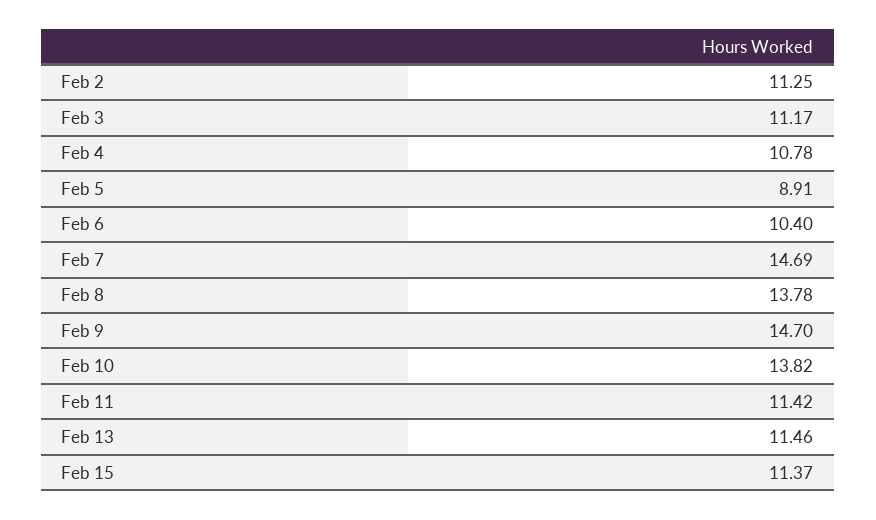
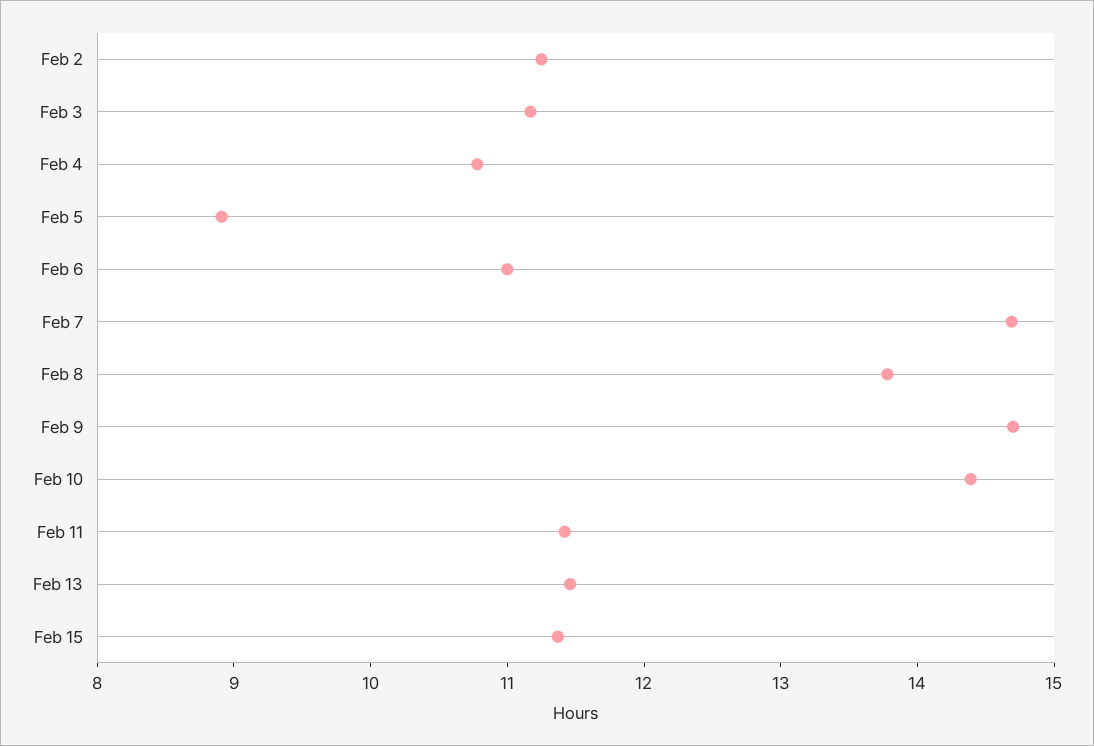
  {
    "Feb 2": 11.25,
    "Feb 3": 11.17,
    "Feb 4": 10.78,
    "Feb 5": 8.91,
-   "Feb 6": 10.4,
+   "Feb 6": 11,
    "Feb 7": 14.69,
    "Feb 8": 13.78,
    "Feb 9": 14.7,
-   "Feb 10": 13.82,
+   "Feb 10": 14.4,
    "Feb 11": 11.42,
    "Feb 13": 11.46,
    "Feb 15": 11.37
  }

